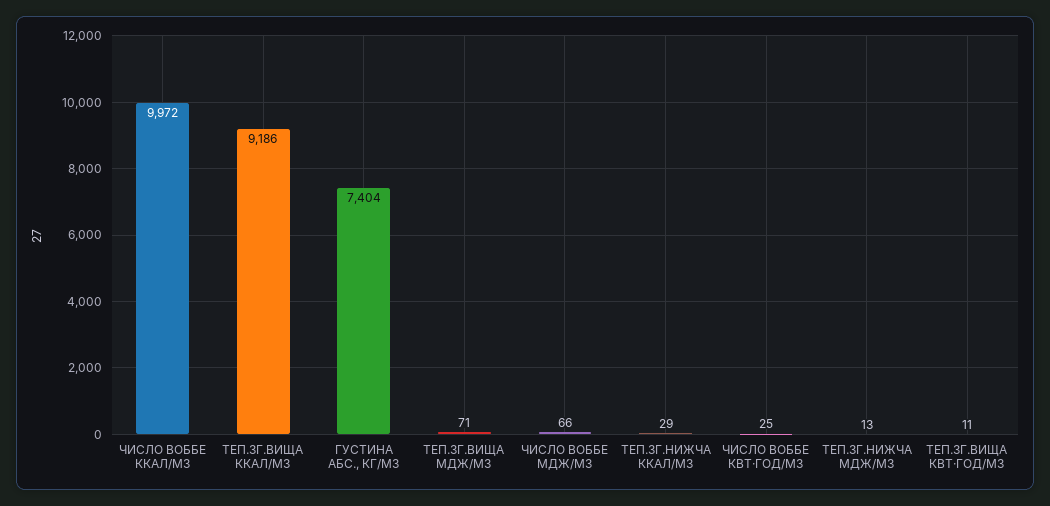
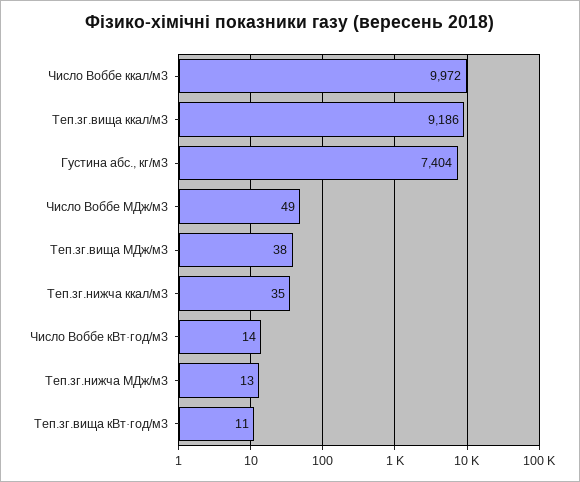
  {
    "ЧИСЛО ВОББЕ ККАЛ/М3": 9972,
    "ТЕП.ЗГ.ВИЩА ККАЛ/М3": 9186,
    "ГУСТИНА АБС., КГ/М3": 7404,
-   "ТЕП.ЗГ.ВИЩА МДЖ/М3": 71,
+   "ТЕП.ЗГ.ВИЩА МДЖ/М3": 38,
-   "ЧИСЛО ВОББЕ МДЖ/М3": 66,
+   "ЧИСЛО ВОББЕ МДЖ/М3": 49,
-   "ТЕП.ЗГ.НИЖЧА ККАЛ/М3": 29,
+   "ТЕП.ЗГ.НИЖЧА ККАЛ/М3": 35,
-   "ЧИСЛО ВОББЕ КВТ·ГОД/М3": 25,
+   "ЧИСЛО ВОББЕ КВТ·ГОД/М3": 14,
    "ТЕП.ЗГ.НИЖЧА МДЖ/М3": 13,
    "ТЕП.ЗГ.ВИЩА КВТ·ГОД/М3": 11
  }

